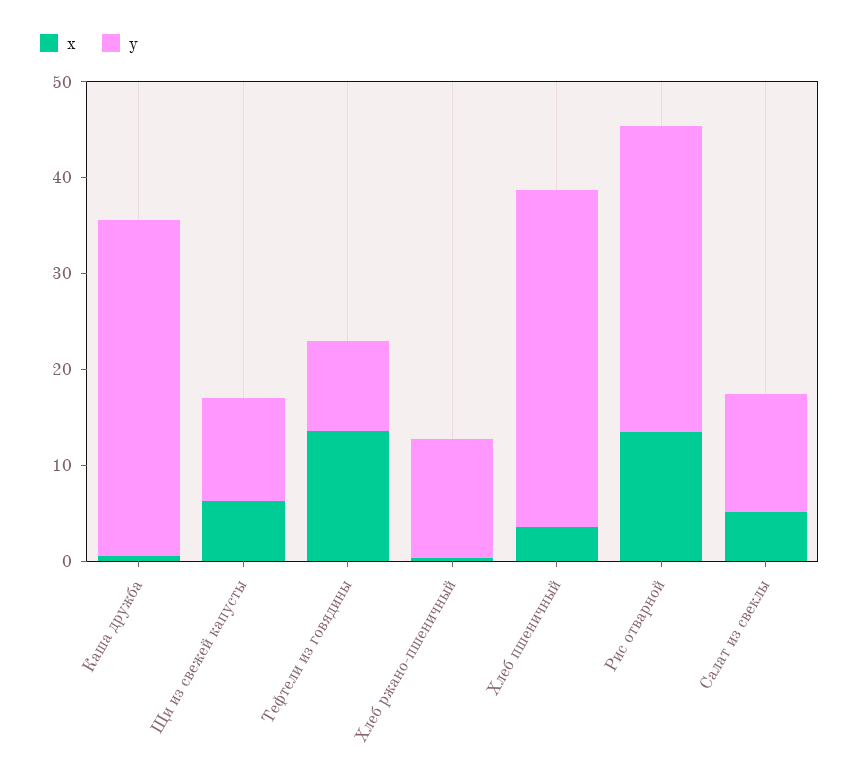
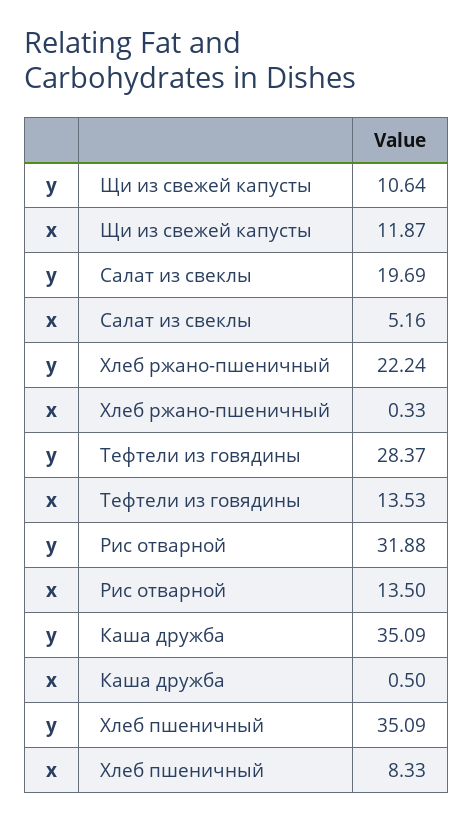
  {
    "x": {
      "Каша дружба": 0.5,
-     "Щи из свежей капусты": 6,
+     "Щи из свежей капусты": 11.87,
      "Тефтели из говядины": 13.53,
      "Хлеб ржано-пшеничный": 0.33,
-     "Хлеб пшеничный": 4,
+     "Хлеб пшеничный": 8.33,
      "Рис отварной": 13.5,
      "Салат из свеклы": 5.16
    },
    "y": {
      "Каша дружба": 35.09,
      "Щи из свежей капусты": 10.64,
-     "Тефтели из говядины": 10,
+     "Тефтели из говядины": 28.37,
-     "Хлеб ржано-пшеничный": 12,
+     "Хлеб ржано-пшеничный": 22.24,
      "Хлеб пшеничный": 35.09,
      "Рис отварной": 31.88,
-     "Салат из свеклы": 12
+     "Салат из свеклы": 19.69
    }
  }

